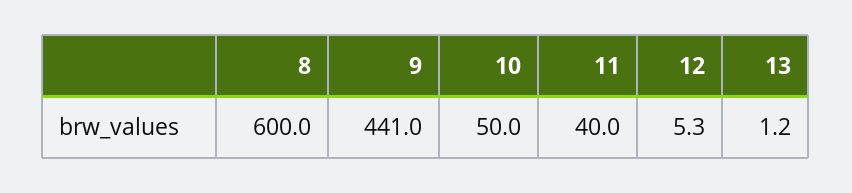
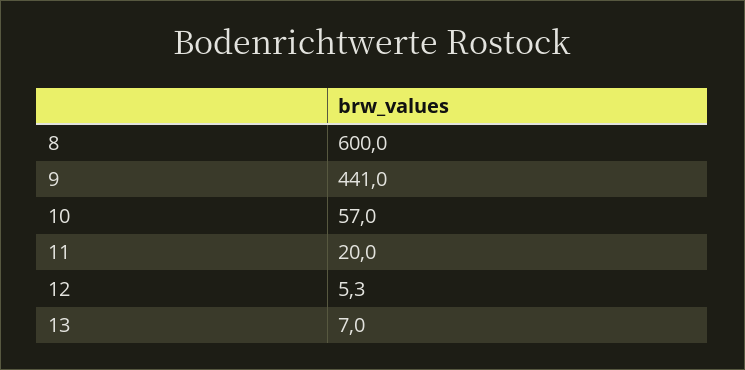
  {
    "8": 600,
    "9": 441,
-   "10": 50,
+   "10": 57,
-   "11": 40,
+   "11": 20,
    "12": 5.3,
-   "13": 1.2
+   "13": 7
  }

